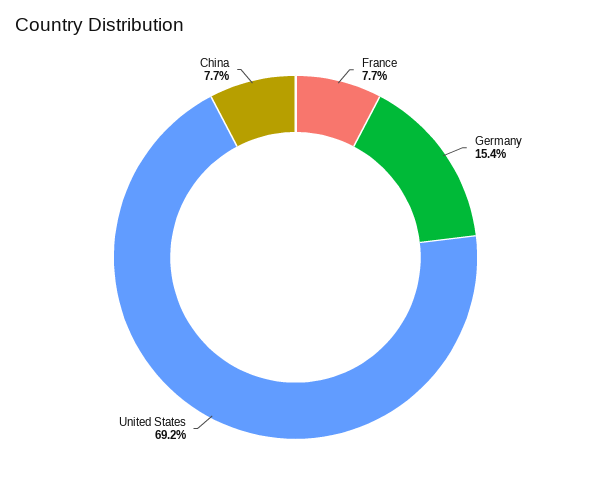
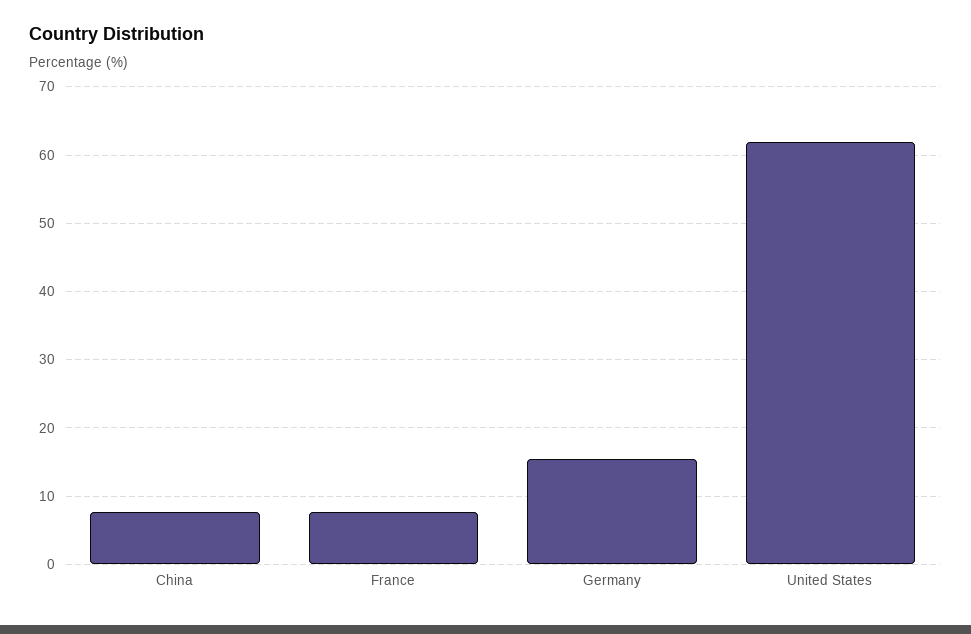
  {
    "France": 7.7,
    "Germany": 15.4,
-   "United States": 69.2,
+   "United States": 62,
    "China": 7.7
  }

